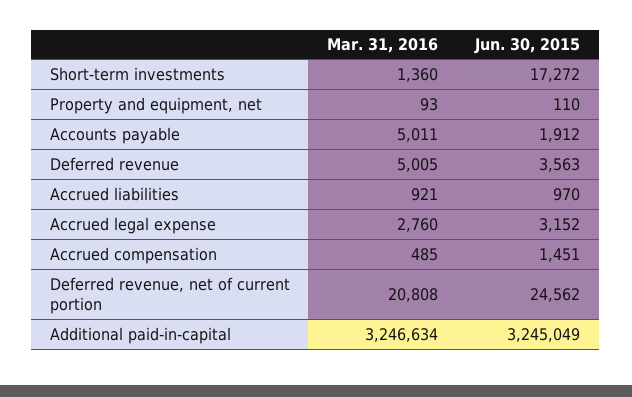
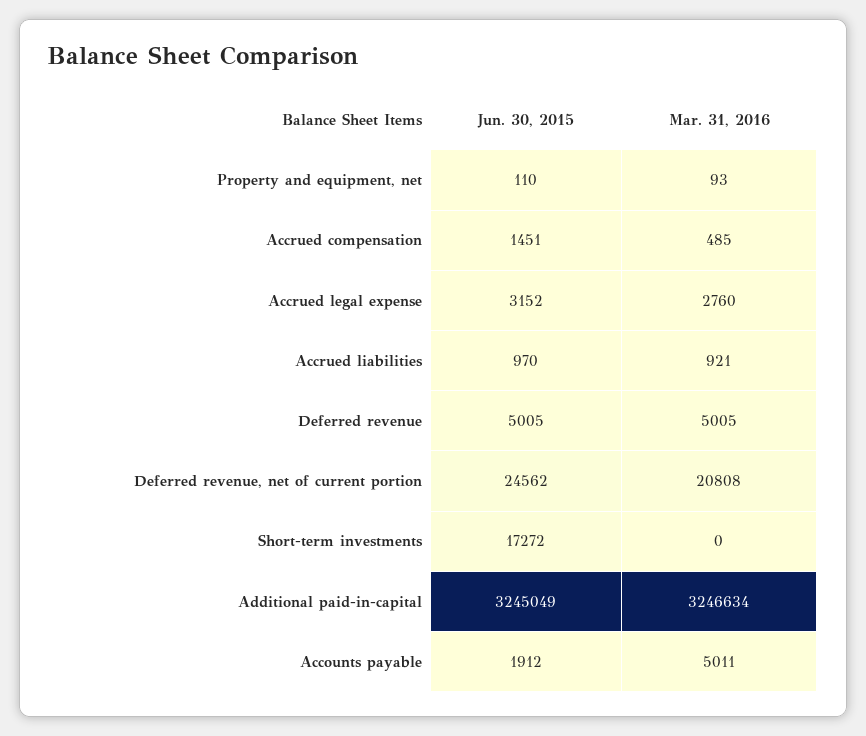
  {
    "Mar. 31, 2016": {
-     "Short-term investments": 1360,
+     "Short-term investments": 0,
      "Property and equipment, net": 93,
      "Accounts payable": 5011,
      "Deferred revenue": 5005,
      "Accrued liabilities": 921,
      "Accrued legal expense": 2760,
      "Accrued compensation": 485,
      "Deferred revenue, net of current portion": 20808,
      "Additional paid-in-capital": 3246634
    },
    "Jun. 30, 2015": {
      "Short-term investments": 17272,
      "Property and equipment, net": 110,
      "Accounts payable": 1912,
-     "Deferred revenue": 3563,
+     "Deferred revenue": 5005,
      "Accrued liabilities": 970,
      "Accrued legal expense": 3152,
      "Accrued compensation": 1451,
      "Deferred revenue, net of current portion": 24562,
      "Additional paid-in-capital": 3245049
    }
  }

